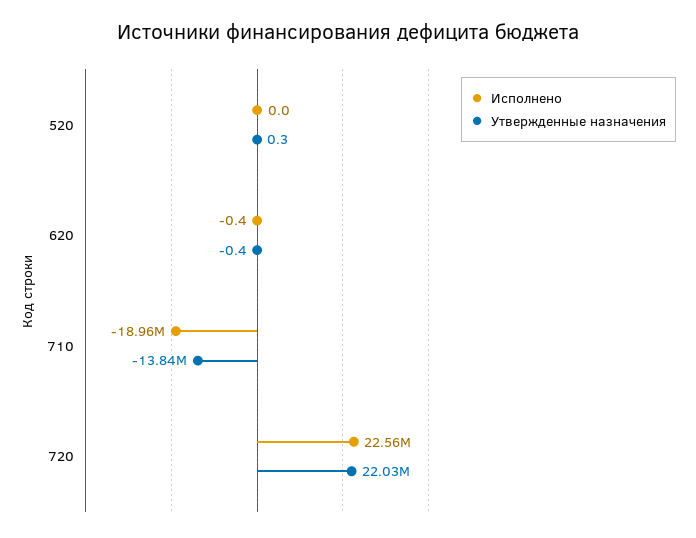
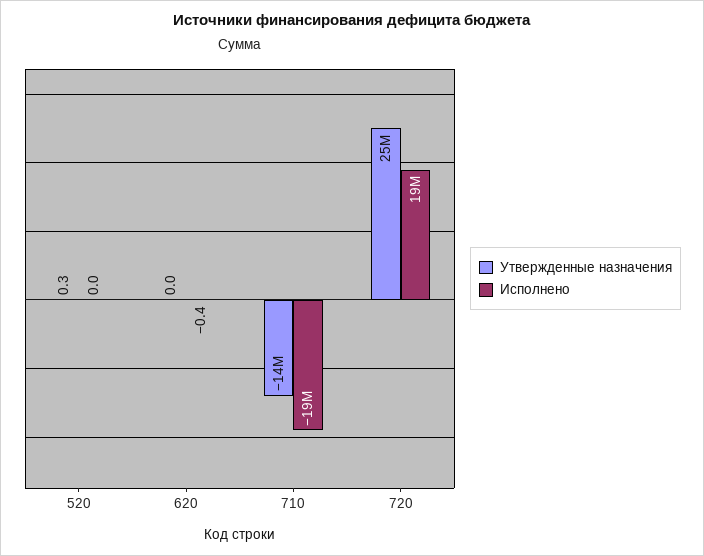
  {
    "Исполнено": {
      "520": 0,
      "620": -0.4,
      "710": -18960000,
-     "720": 22560000
+     "720": 19000000
    },
    "Утвержденные назначения": {
      "520": 0.3,
-     "620": -0.4,
+     "620": 0,
      "710": -13840000,
-     "720": 22030000
+     "720": 25000000
    }
  }

